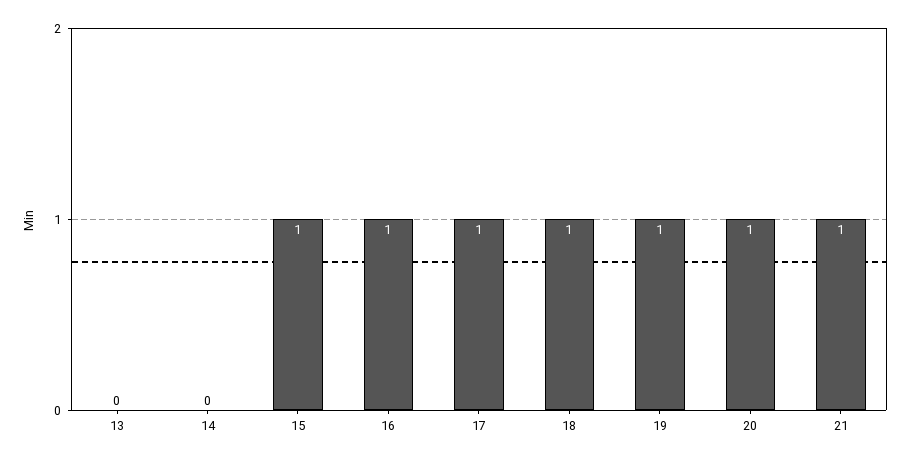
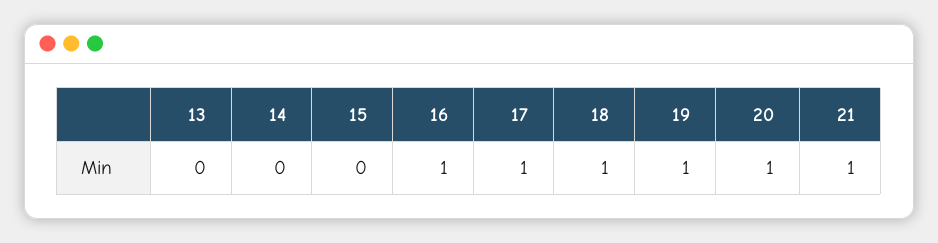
  {
    "13": 0,
    "14": 0,
-   "15": 1,
+   "15": 0,
    "16": 1,
    "17": 1,
    "18": 1,
    "19": 1,
    "20": 1,
    "21": 1
  }

